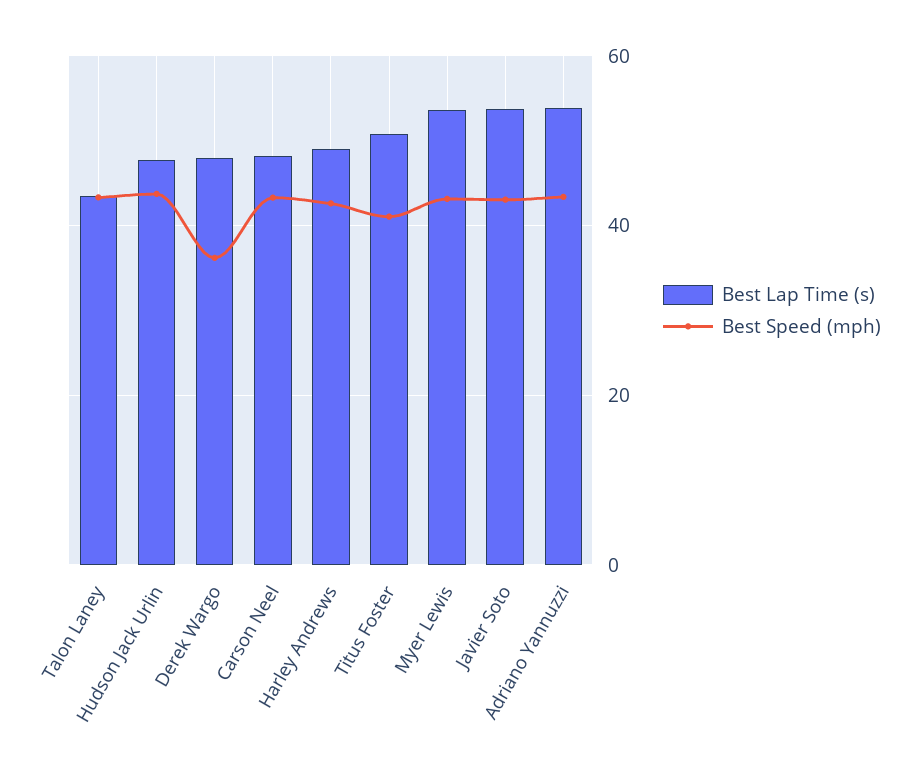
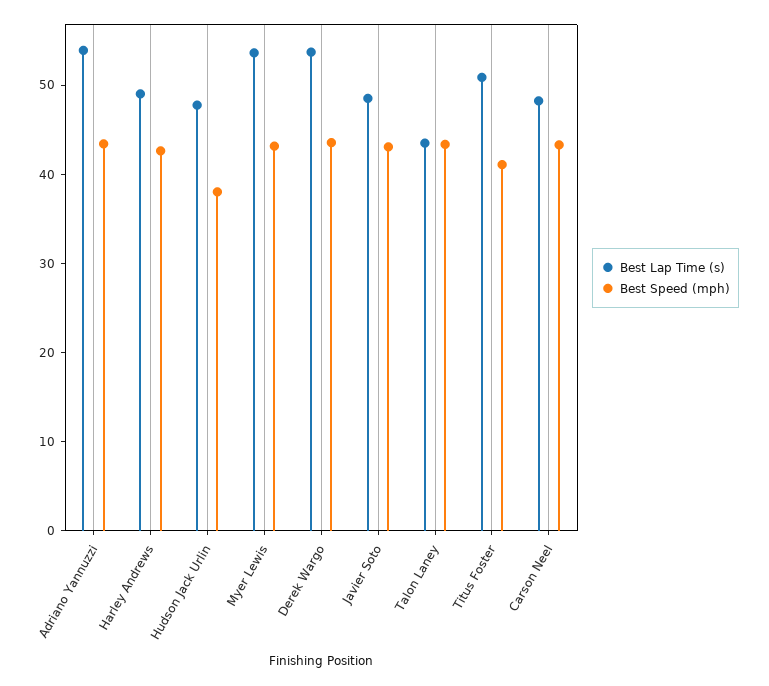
  {
    "Best Lap Time (s)": {
      "Talon Laney": 44,
      "Hudson Jack Urlin": 48,
-     "Derek Wargo": 48,
+     "Derek Wargo": 54,
      "Carson Neel": 48,
      "Harley Andrews": 50,
      "Titus Foster": 50,
      "Myer Lewis": 54,
-     "Javier Soto": 54,
+     "Javier Soto": 48,
      "Adriano Yannuzzi": 54
    },
    "Best Speed (mph)": {
      "Talon Laney": 44,
-     "Hudson Jack Urlin": 44,
+     "Hudson Jack Urlin": 38,
-     "Derek Wargo": 36,
+     "Derek Wargo": 44,
      "Carson Neel": 44,
      "Harley Andrews": 42,
      "Titus Foster": 42,
      "Myer Lewis": 44,
      "Javier Soto": 44,
      "Adriano Yannuzzi": 44
    }
  }

